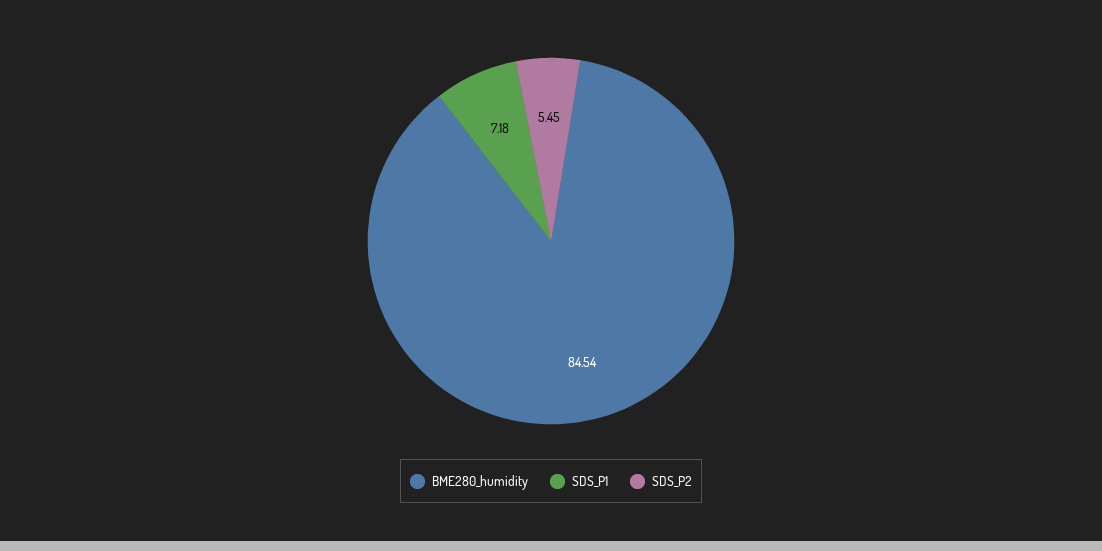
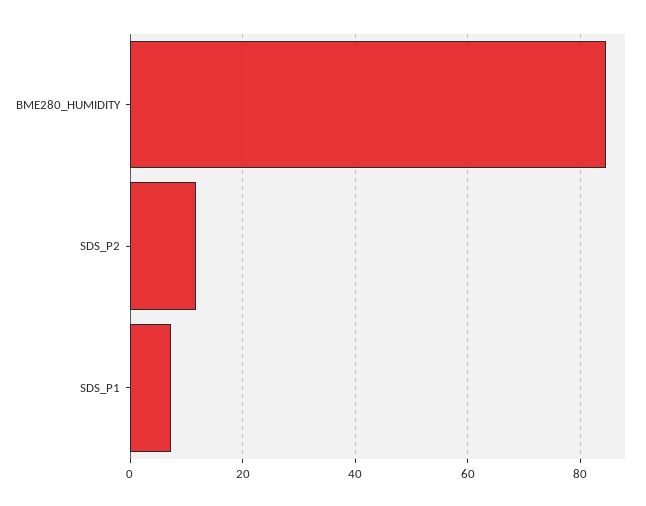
  {
    "BME280_humidity": 84.54,
    "SDS_P1": 7.18,
-   "SDS_P2": 5.45
+   "SDS_P2": 12
  }

